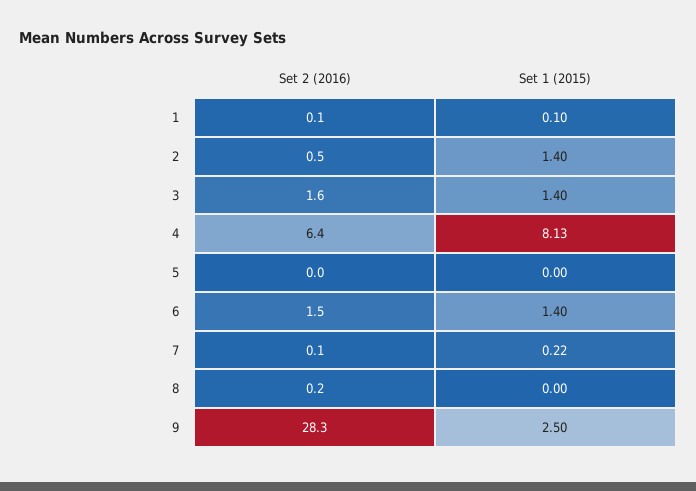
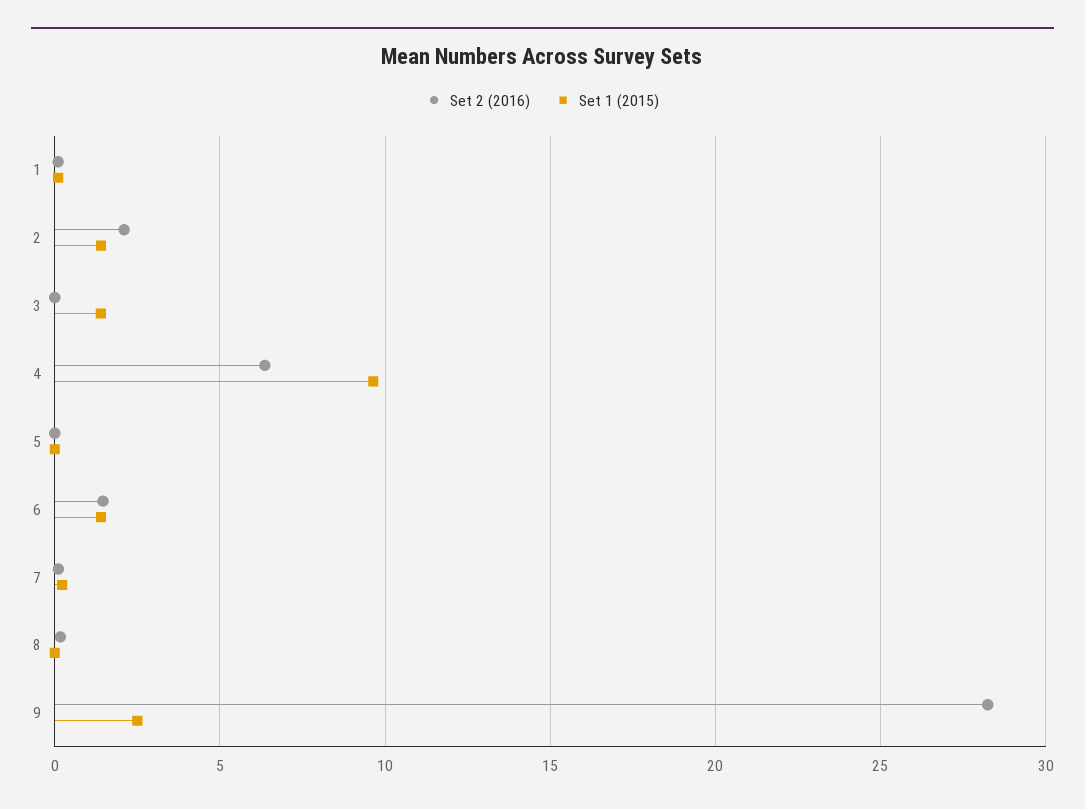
  {
    "Set 2 (2016)": {
      "1": 0.1,
-     "2": 0.5,
+     "2": 2,
-     "3": 1.6,
+     "3": 0,
      "4": 6.4,
      "5": 0,
      "6": 1.5,
      "7": 0.1,
      "8": 0.2,
      "9": 28.3
    },
    "Set 1 (2015)": {
      "1": 0.1,
      "2": 1.4,
      "3": 1.4,
-     "4": 8.13,
+     "4": 9.5,
      "5": 0,
      "6": 1.4,
      "7": 0.22,
      "8": 0,
      "9": 2.5
    }
  }

